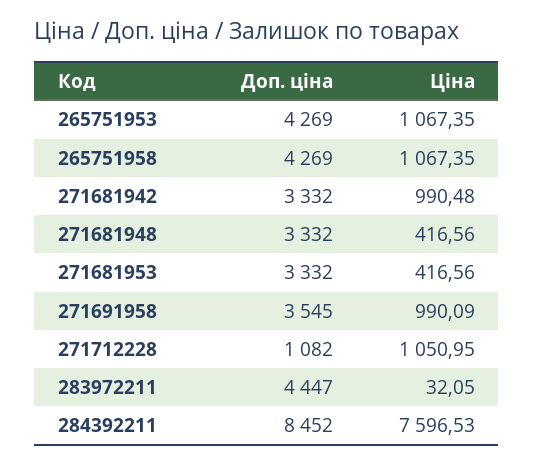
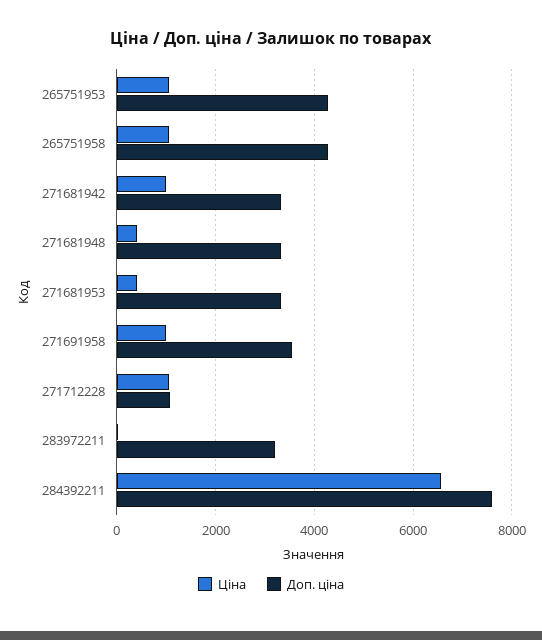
  {
    "Доп. ціна": {
      "265751953": 4269,
      "265751958": 4269,
      "271681942": 3332,
      "271681948": 3332,
      "271681953": 3332,
      "271691958": 3545,
      "271712228": 1082,
-     "283972211": 4447,
+     "283972211": 3200,
-     "284392211": 8452
+     "284392211": 7600
    },
    "Ціна": {
      "265751953": 1067.35,
      "265751958": 1067.35,
      "271681942": 990.48,
      "271681948": 416.56,
      "271681953": 416.56,
      "271691958": 990.09,
      "271712228": 1050.95,
      "283972211": 32.05,
-     "284392211": 7596.53
+     "284392211": 6600
    }
  }

